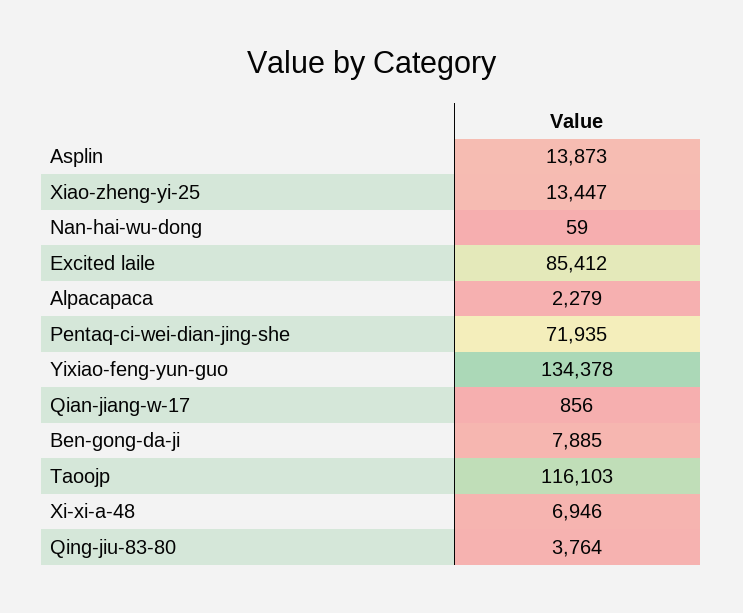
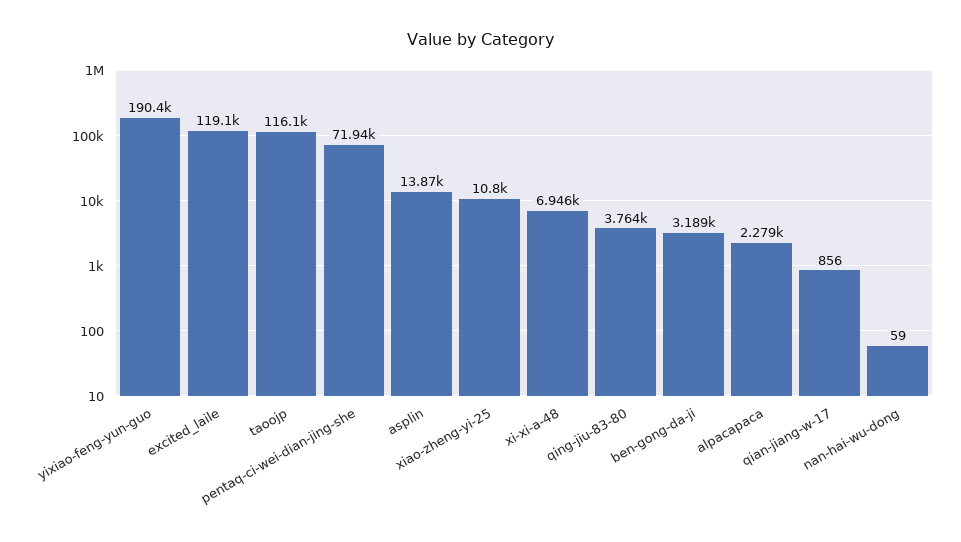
  {
    "Asplin": 13873,
-   "Xiao-zheng-yi-25": 13447,
+   "Xiao-zheng-yi-25": 10800,
    "Nan-hai-wu-dong": 59,
-   "Excited laile": 85412,
+   "Excited laile": 119100,
    "Alpacapaca": 2279,
    "Pentaq-ci-wei-dian-jing-she": 71935,
-   "Yixiao-feng-yun-guo": 134378,
+   "Yixiao-feng-yun-guo": 190400,
    "Qian-jiang-w-17": 856,
-   "Ben-gong-da-ji": 7885,
+   "Ben-gong-da-ji": 3189,
    "Taoojp": 116103,
    "Xi-xi-a-48": 6946,
    "Qing-jiu-83-80": 3764
  }

